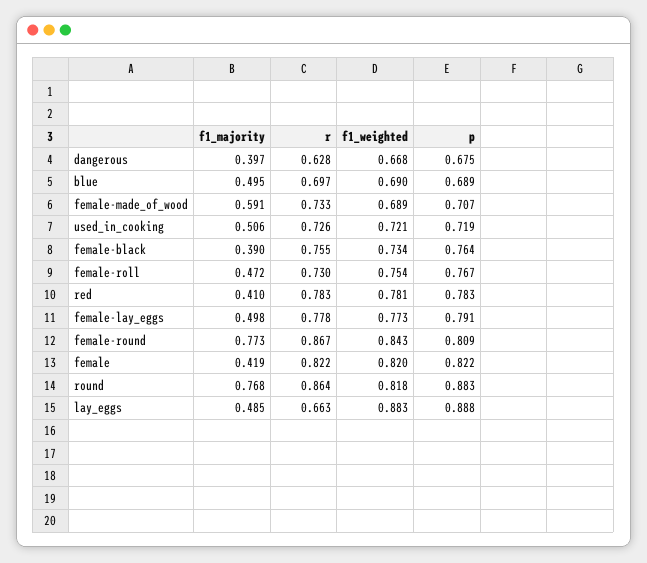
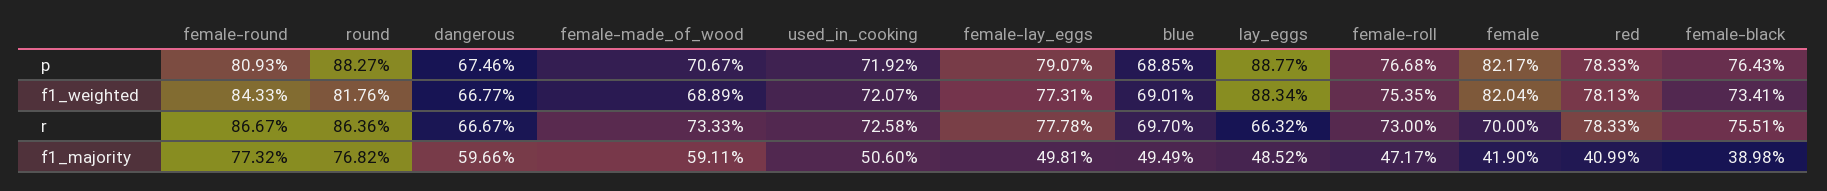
  {
    "f1_majority": {
-     "dangerous": 0.397,
+     "dangerous": 0.5966,
      "blue": 0.4949,
      "female-made_of_wood": 0.5911,
      "used_in_cooking": 0.506,
      "female-black": 0.3898,
      "female-roll": 0.4717,
      "red": 0.4099,
      "female-lay_eggs": 0.4981,
      "female-round": 0.7732,
      "female": 0.419,
      "round": 0.7682,
      "lay_eggs": 0.4852
    },
    "r": {
-     "dangerous": 0.628,
+     "dangerous": 0.6667,
      "blue": 0.697,
      "female-made_of_wood": 0.7333,
      "used_in_cooking": 0.7258,
      "female-black": 0.7551,
      "female-roll": 0.73,
      "red": 0.7833,
      "female-lay_eggs": 0.7778,
      "female-round": 0.8667,
-     "female": 0.822,
+     "female": 0.7,
      "round": 0.8636,
      "lay_eggs": 0.6632
    },
    "f1_weighted": {
      "dangerous": 0.6677,
      "blue": 0.6901,
      "female-made_of_wood": 0.6889,
      "used_in_cooking": 0.7207,
      "female-black": 0.7341,
      "female-roll": 0.7535,
      "red": 0.7813,
      "female-lay_eggs": 0.7731,
      "female-round": 0.8433,
      "female": 0.8204,
      "round": 0.8176,
      "lay_eggs": 0.8834
    },
    "p": {
      "dangerous": 0.6746,
      "blue": 0.6885,
      "female-made_of_wood": 0.7067,
      "used_in_cooking": 0.7192,
      "female-black": 0.7643,
      "female-roll": 0.7668,
      "red": 0.7833,
      "female-lay_eggs": 0.7907,
      "female-round": 0.8093,
      "female": 0.8217,
      "round": 0.8827,
      "lay_eggs": 0.8877
    }
  }

